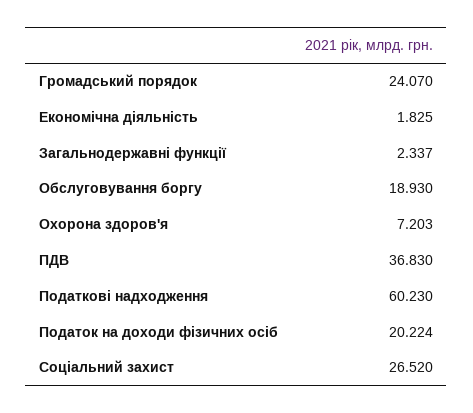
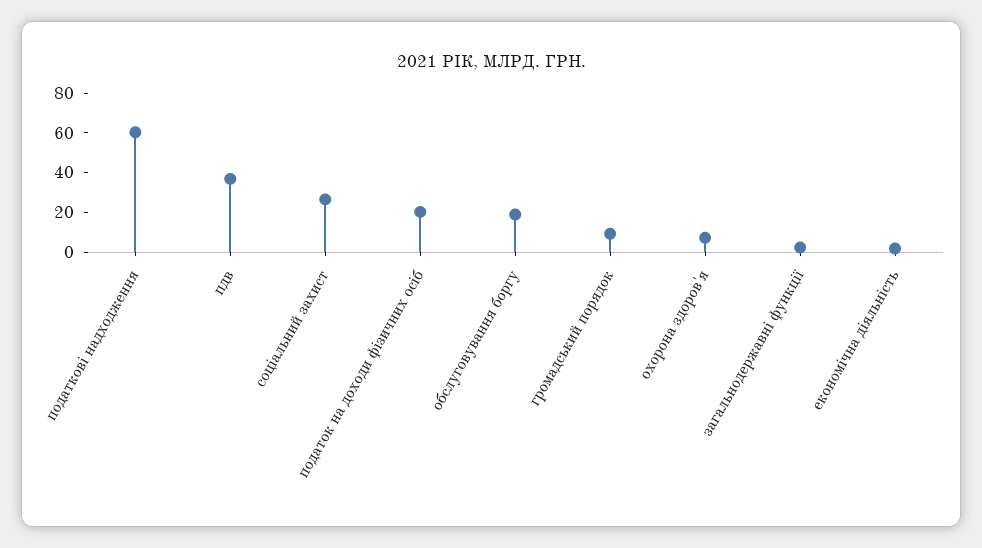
  {
-   "Громадський порядок": 24.07,
+   "Громадський порядок": 10,
    "Економічна діяльність": 1.825,
    "Загальнодержавні функції": 2.337,
    "Обслуговування боргу": 18.93,
    "Охорона здоров'я": 7.203,
    "ПДВ": 36.83,
    "Податкові надходження": 60.23,
    "Податок на доходи фізичних осіб": 20.224,
    "Соціальний захист": 26.52
  }

